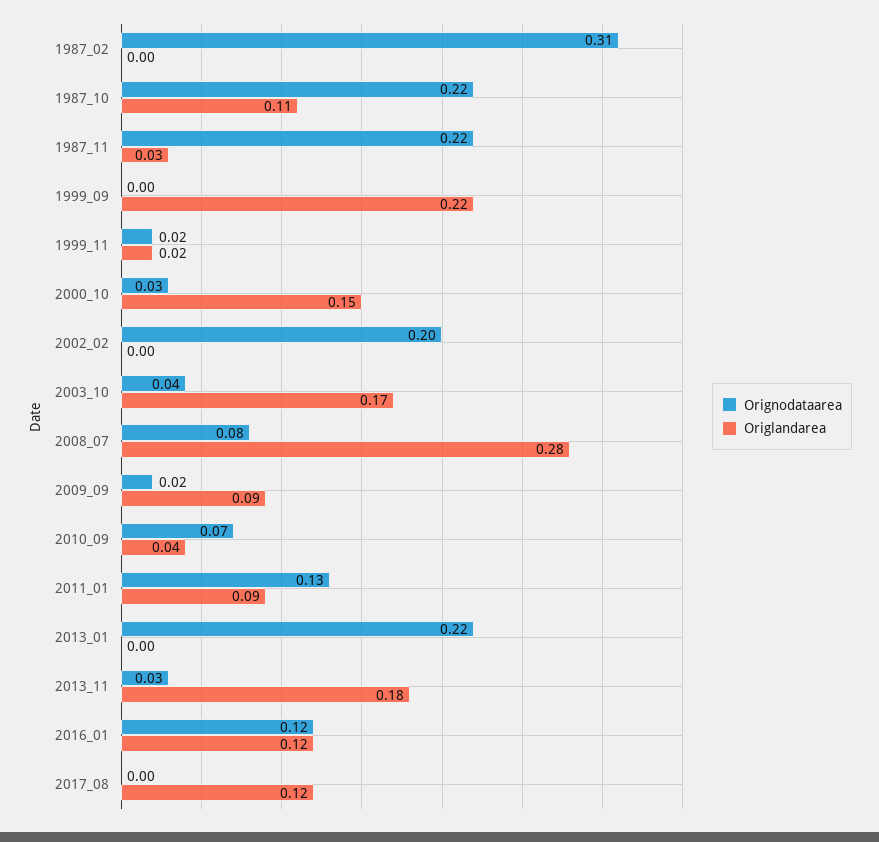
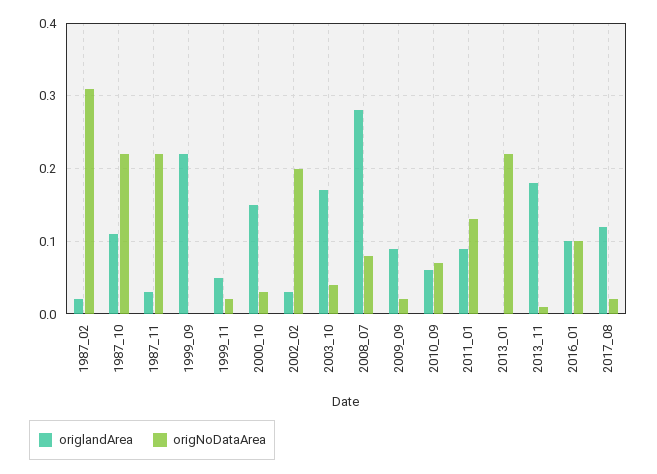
  {
    "Orignodataarea": {
      "1987_02": 0.31,
      "1987_10": 0.22,
      "1987_11": 0.22,
      "1999_09": 0,
      "1999_11": 0.02,
      "2000_10": 0.03,
      "2002_02": 0.2,
      "2003_10": 0.04,
      "2008_07": 0.08,
      "2009_09": 0.02,
      "2010_09": 0.07,
      "2011_01": 0.13,
      "2013_01": 0.22,
-     "2013_11": 0.03,
+     "2013_11": 0.01,
-     "2016_01": 0.12,
+     "2016_01": 0.1,
-     "2017_08": 0
+     "2017_08": 0.02
    },
    "Origlandarea": {
-     "1987_02": 0,
+     "1987_02": 0.02,
      "1987_10": 0.11,
      "1987_11": 0.03,
      "1999_09": 0.22,
-     "1999_11": 0.02,
+     "1999_11": 0.05,
      "2000_10": 0.15,
-     "2002_02": 0,
+     "2002_02": 0.03,
      "2003_10": 0.17,
      "2008_07": 0.28,
      "2009_09": 0.09,
-     "2010_09": 0.04,
+     "2010_09": 0.06,
      "2011_01": 0.09,
      "2013_01": 0,
      "2013_11": 0.18,
-     "2016_01": 0.12,
+     "2016_01": 0.1,
      "2017_08": 0.12
    }
  }

